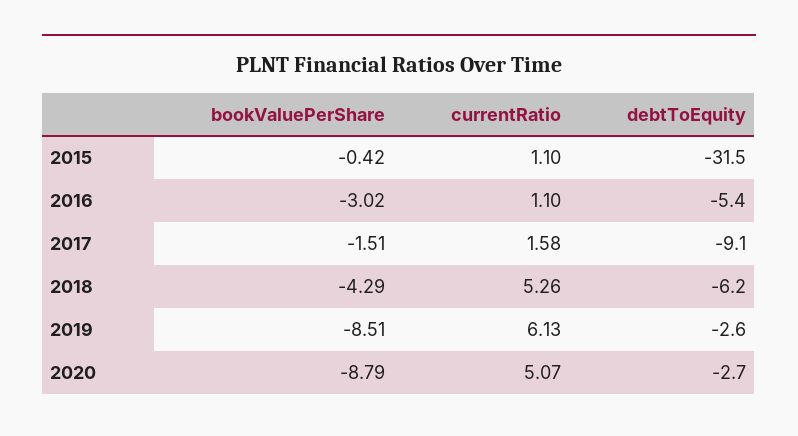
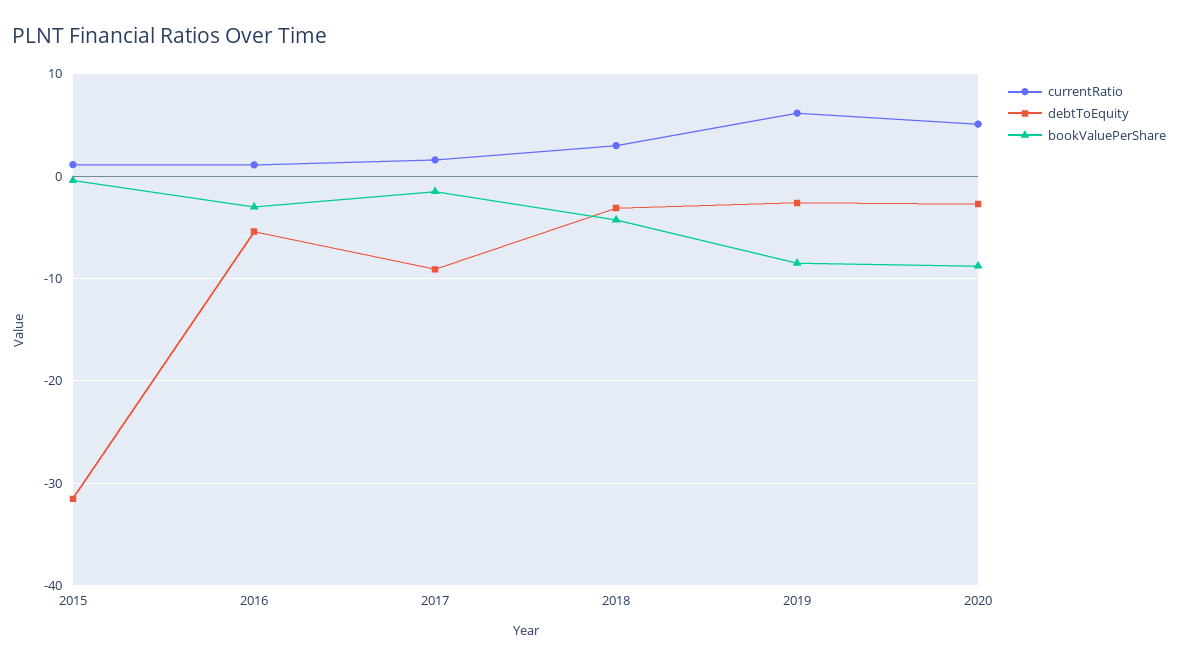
  {
    "bookValuePerShare": {
      "2015": -0.42,
      "2016": -3.02,
      "2017": -1.51,
      "2018": -4.29,
      "2019": -8.51,
      "2020": -8.79
    },
    "currentRatio": {
      "2015": 1.1,
      "2016": 1.1,
      "2017": 1.58,
-     "2018": 5.26,
+     "2018": 3,
      "2019": 6.13,
      "2020": 5.07
    },
    "debtToEquity": {
      "2015": -31.5,
      "2016": -5.4,
      "2017": -9.1,
-     "2018": -6.2,
+     "2018": -3,
      "2019": -2.6,
      "2020": -2.7
    }
  }

